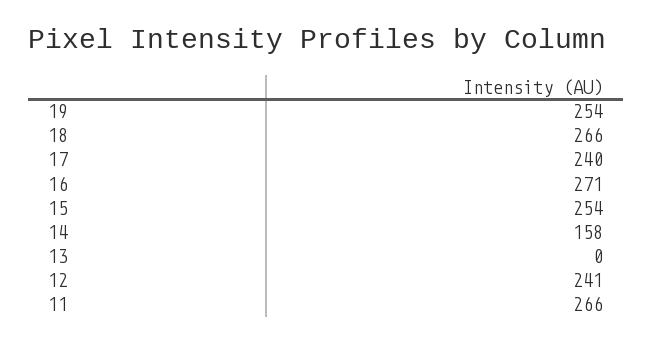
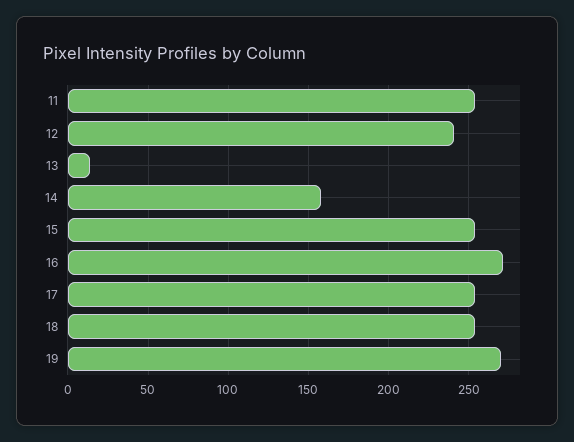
  {
-   "19": 254,
+   "19": 270,
-   "18": 266,
+   "18": 255,
-   "17": 240,
+   "17": 255,
    "16": 271,
    "15": 254,
    "14": 158,
-   "13": 0,
+   "13": 15,
    "12": 241,
-   "11": 266
+   "11": 255
  }

